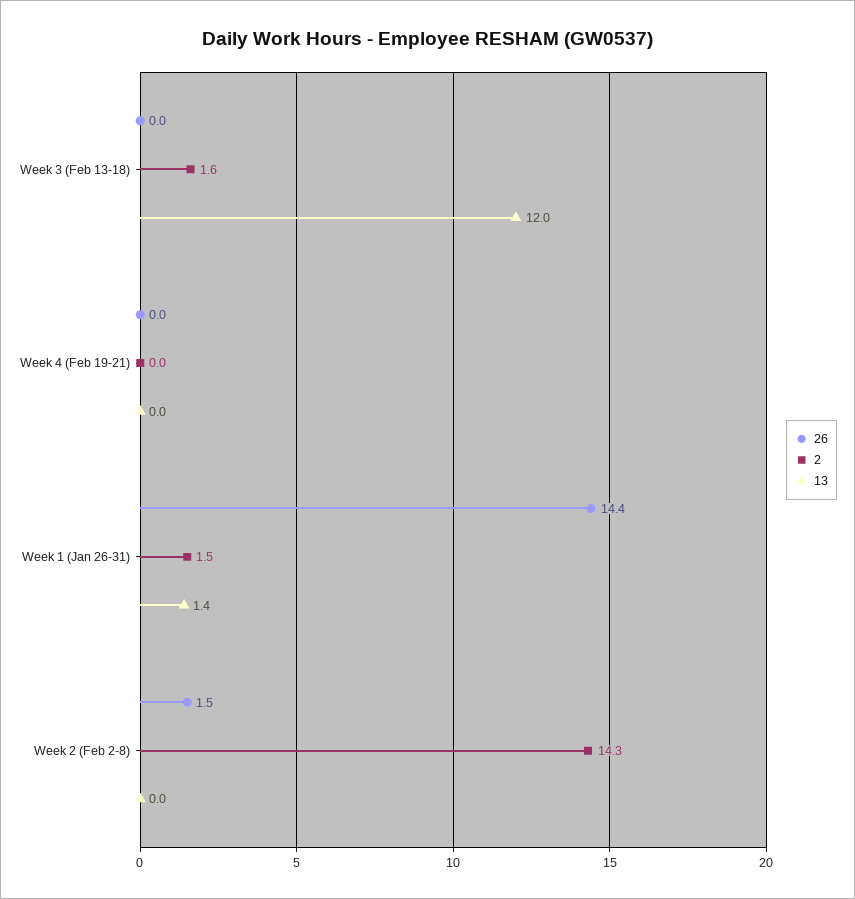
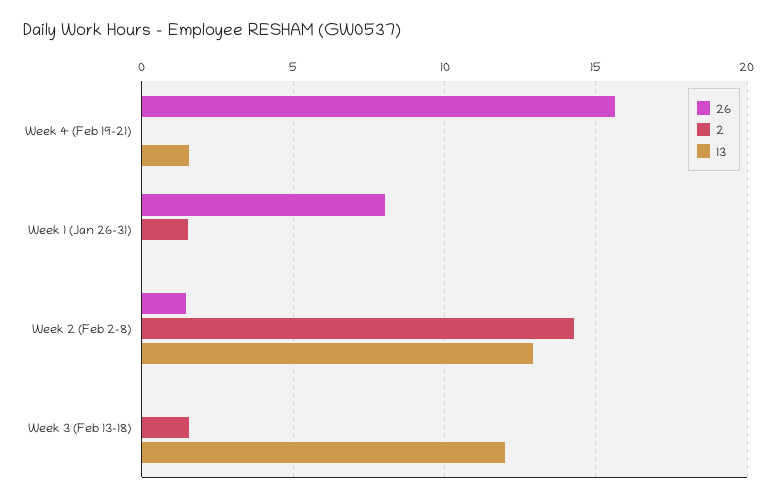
  {
    "26": {
      "Week 3 (Feb 13-18)": 0,
-     "Week 4 (Feb 19-21)": 0,
+     "Week 4 (Feb 19-21)": 15.5,
-     "Week 1 (Jan 26-31)": 14.4,
+     "Week 1 (Jan 26-31)": 8,
      "Week 2 (Feb 2-8)": 1.5
    },
    "2": {
      "Week 3 (Feb 13-18)": 1.6,
      "Week 4 (Feb 19-21)": 0,
      "Week 1 (Jan 26-31)": 1.5,
      "Week 2 (Feb 2-8)": 14.3
    },
    "13": {
      "Week 3 (Feb 13-18)": 12,
-     "Week 4 (Feb 19-21)": 0,
+     "Week 4 (Feb 19-21)": 1.5,
-     "Week 1 (Jan 26-31)": 1.4,
+     "Week 1 (Jan 26-31)": 0,
-     "Week 2 (Feb 2-8)": 0
+     "Week 2 (Feb 2-8)": 13
    }
  }

